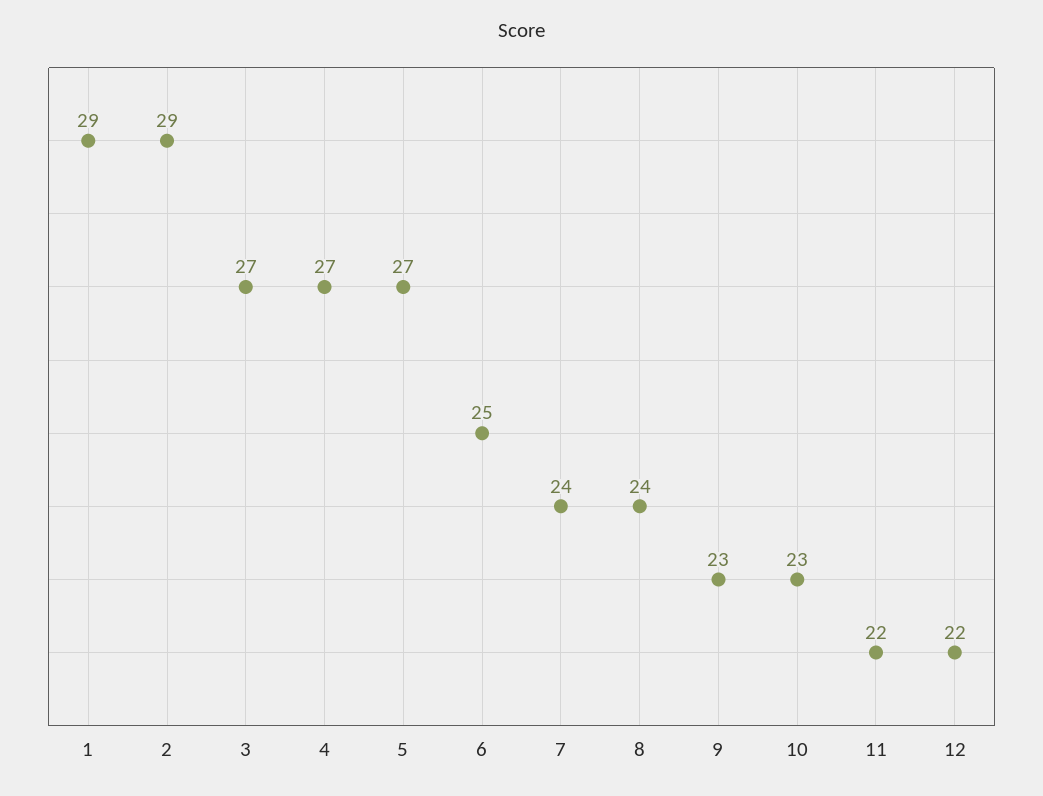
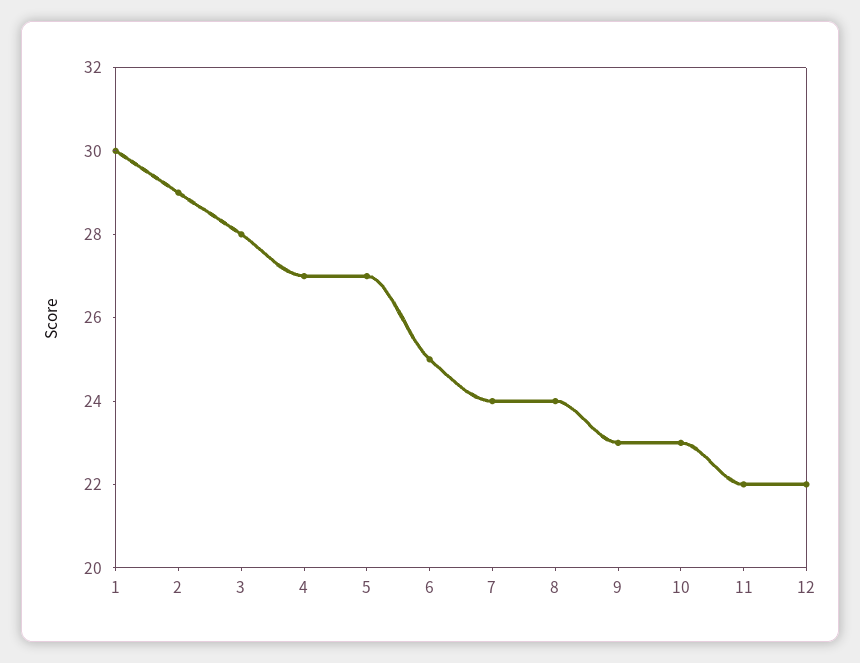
  {
-   "1": 29,
+   "1": 30,
    "2": 29,
-   "3": 27,
+   "3": 28,
    "4": 27,
    "5": 27,
    "6": 25,
    "7": 24,
    "8": 24,
    "9": 23,
    "10": 23,
    "11": 22,
    "12": 22
  }

